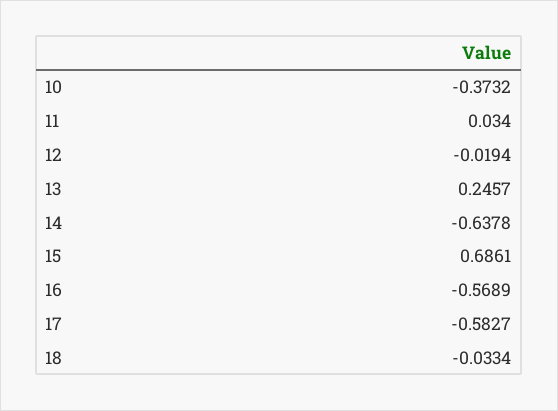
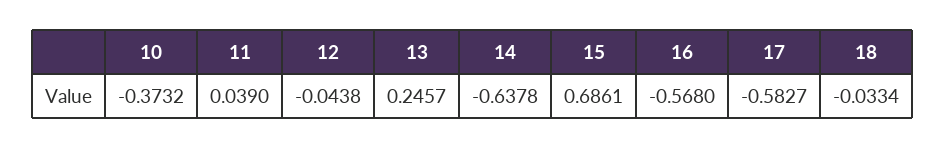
  {
    "10": -0.3732,
-   "11": 0.034,
+   "11": 0.039,
-   "12": -0.0194,
+   "12": -0.0438,
    "13": 0.2457,
    "14": -0.6378,
    "15": 0.6861,
-   "16": -0.5689,
+   "16": -0.568,
    "17": -0.5827,
    "18": -0.0334
  }

